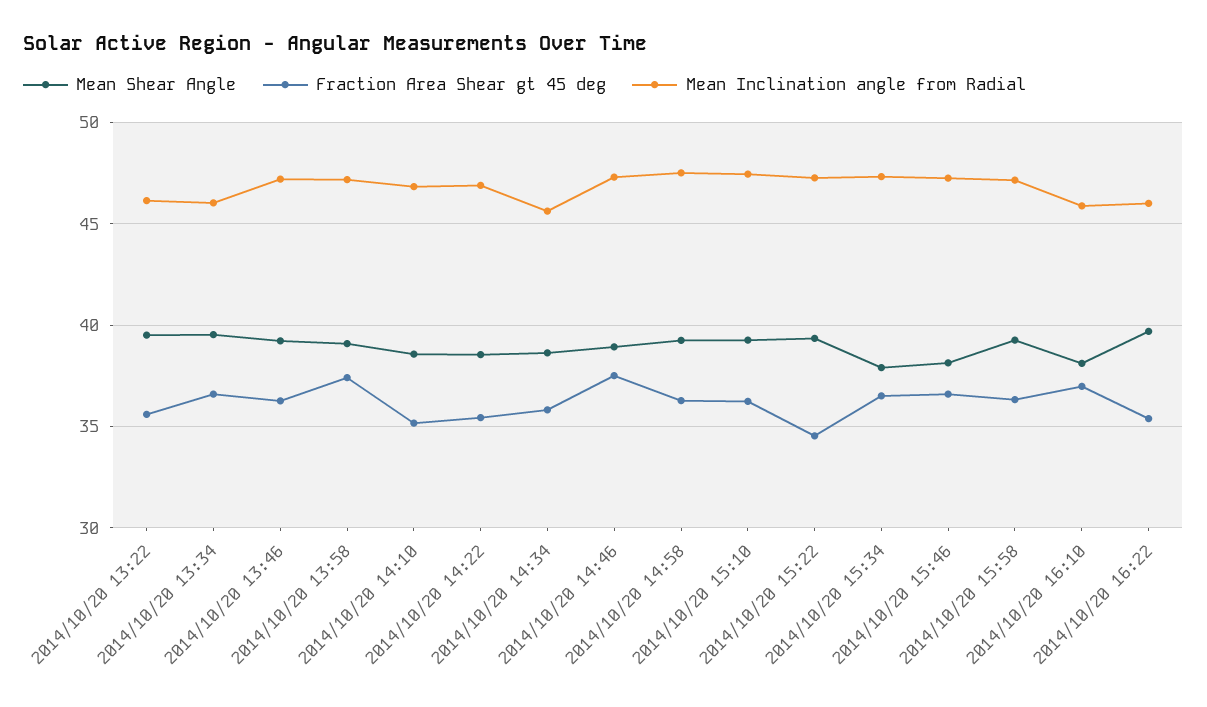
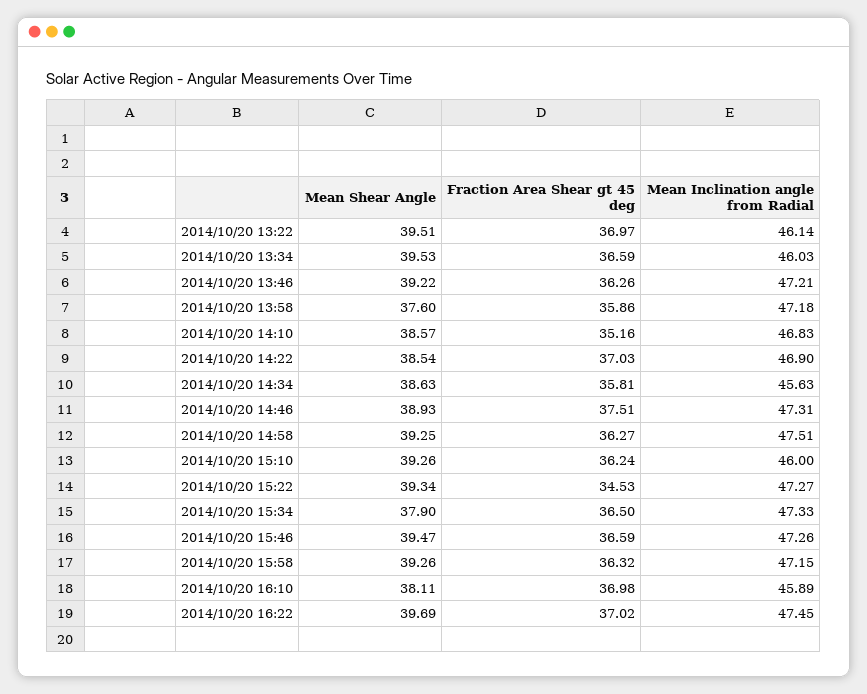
  {
    "Mean Shear Angle": {
      "2014/10/20 13:22": 39.51,
      "2014/10/20 13:34": 39.53,
      "2014/10/20 13:46": 39.22,
-     "2014/10/20 13:58": 39,
+     "2014/10/20 13:58": 37.6,
      "2014/10/20 14:10": 38.57,
      "2014/10/20 14:22": 38.54,
      "2014/10/20 14:34": 38.63,
      "2014/10/20 14:46": 38.93,
      "2014/10/20 14:58": 39.25,
      "2014/10/20 15:10": 39.26,
      "2014/10/20 15:22": 39.34,
      "2014/10/20 15:34": 37.9,
-     "2014/10/20 15:46": 38,
+     "2014/10/20 15:46": 39.47,
      "2014/10/20 15:58": 39.26,
      "2014/10/20 16:10": 38.11,
      "2014/10/20 16:22": 39.69
    },
    "Fraction Area Shear gt 45 deg": {
-     "2014/10/20 13:22": 35.5,
+     "2014/10/20 13:22": 36.97,
      "2014/10/20 13:34": 36.59,
      "2014/10/20 13:46": 36.26,
-     "2014/10/20 13:58": 37.5,
+     "2014/10/20 13:58": 35.86,
      "2014/10/20 14:10": 35.16,
-     "2014/10/20 14:22": 35.5,
+     "2014/10/20 14:22": 37.03,
      "2014/10/20 14:34": 35.81,
      "2014/10/20 14:46": 37.51,
      "2014/10/20 14:58": 36.27,
      "2014/10/20 15:10": 36.24,
      "2014/10/20 15:22": 34.53,
      "2014/10/20 15:34": 36.5,
      "2014/10/20 15:46": 36.59,
      "2014/10/20 15:58": 36.32,
      "2014/10/20 16:10": 36.98,
-     "2014/10/20 16:22": 35.5
+     "2014/10/20 16:22": 37.02
    },
    "Mean Inclination angle from Radial": {
      "2014/10/20 13:22": 46.14,
      "2014/10/20 13:34": 46.03,
      "2014/10/20 13:46": 47.21,
      "2014/10/20 13:58": 47.18,
      "2014/10/20 14:10": 46.83,
      "2014/10/20 14:22": 46.9,
      "2014/10/20 14:34": 45.63,
      "2014/10/20 14:46": 47.31,
      "2014/10/20 14:58": 47.51,
-     "2014/10/20 15:10": 47.5,
+     "2014/10/20 15:10": 46,
      "2014/10/20 15:22": 47.27,
      "2014/10/20 15:34": 47.33,
      "2014/10/20 15:46": 47.26,
      "2014/10/20 15:58": 47.15,
      "2014/10/20 16:10": 45.89,
-     "2014/10/20 16:22": 46
+     "2014/10/20 16:22": 47.45
    }
  }

